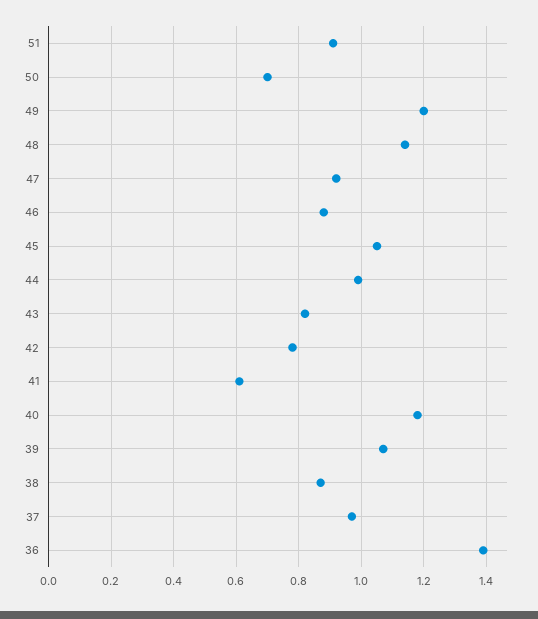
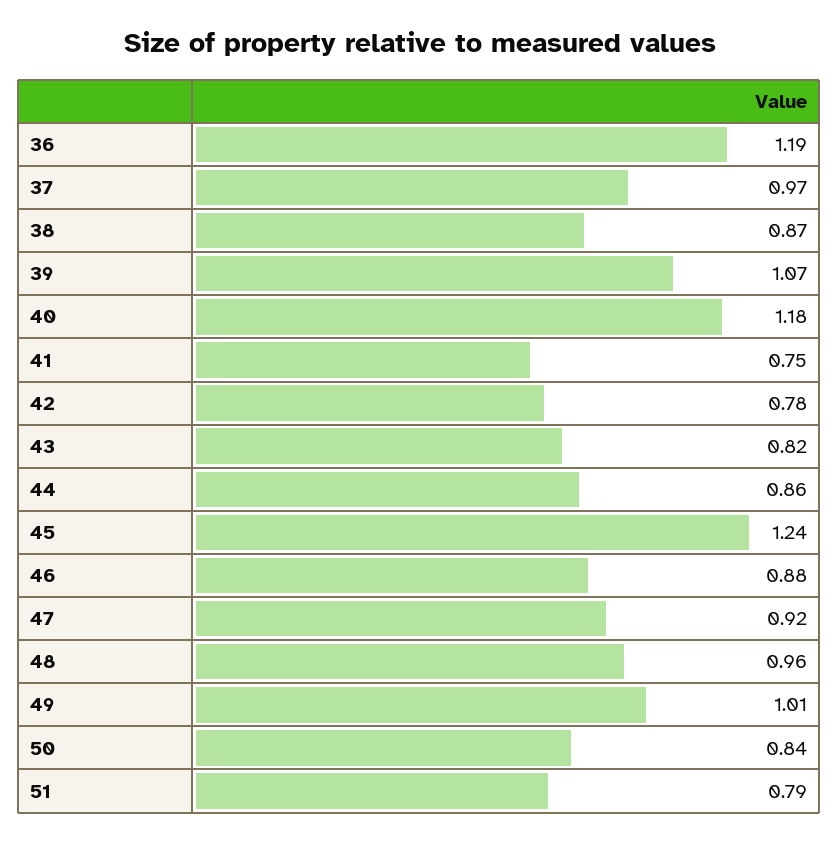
  {
-   "51": 0.9,
+   "51": 0.79,
-   "50": 0.7,
+   "50": 0.84,
-   "49": 1.2,
+   "49": 1.01,
-   "48": 1.15,
+   "48": 0.96,
    "47": 0.92,
    "46": 0.88,
-   "45": 1.05,
+   "45": 1.24,
-   "44": 1,
+   "44": 0.86,
    "43": 0.82,
    "42": 0.78,
-   "41": 0.6,
+   "41": 0.75,
    "40": 1.18,
    "39": 1.07,
    "38": 0.87,
    "37": 0.97,
-   "36": 1.4
+   "36": 1.19
  }

